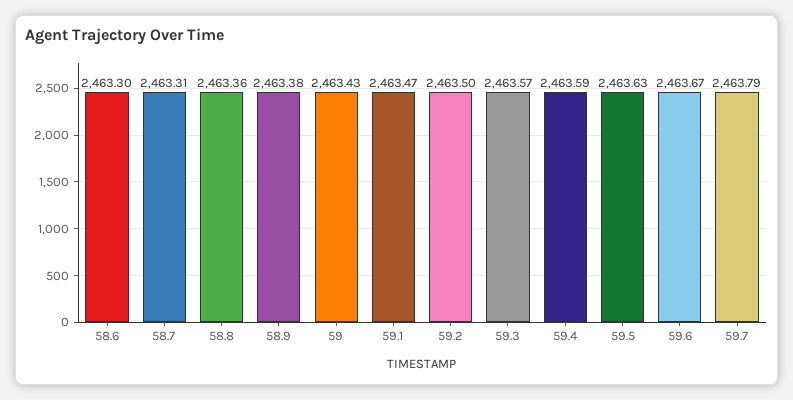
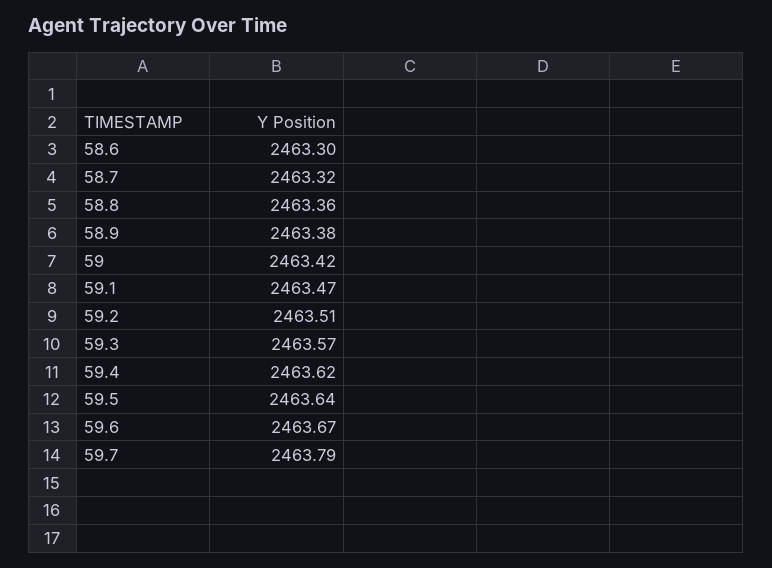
  {
    "58.6": 2463.3,
-   "58.7": 2463.31,
+   "58.7": 2463.32,
    "58.8": 2463.36,
    "58.9": 2463.38,
-   "59": 2463.43,
+   "59": 2463.42,
    "59.1": 2463.47,
-   "59.2": 2463.5,
+   "59.2": 2463.51,
    "59.3": 2463.57,
-   "59.4": 2463.59,
+   "59.4": 2463.62,
-   "59.5": 2463.63,
+   "59.5": 2463.64,
    "59.6": 2463.67,
    "59.7": 2463.79
  }

